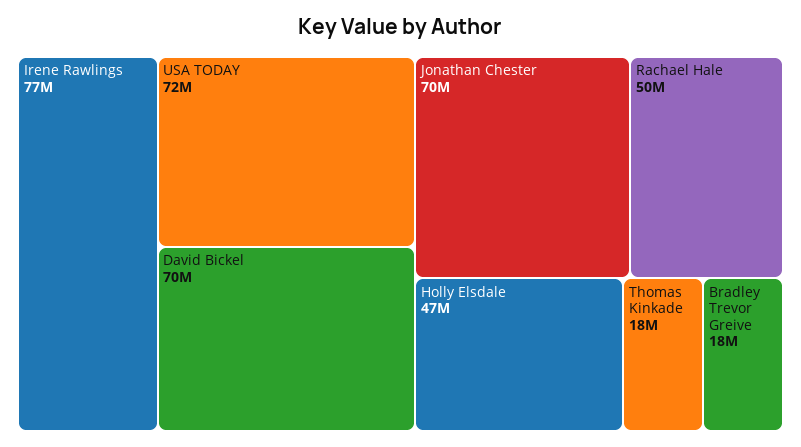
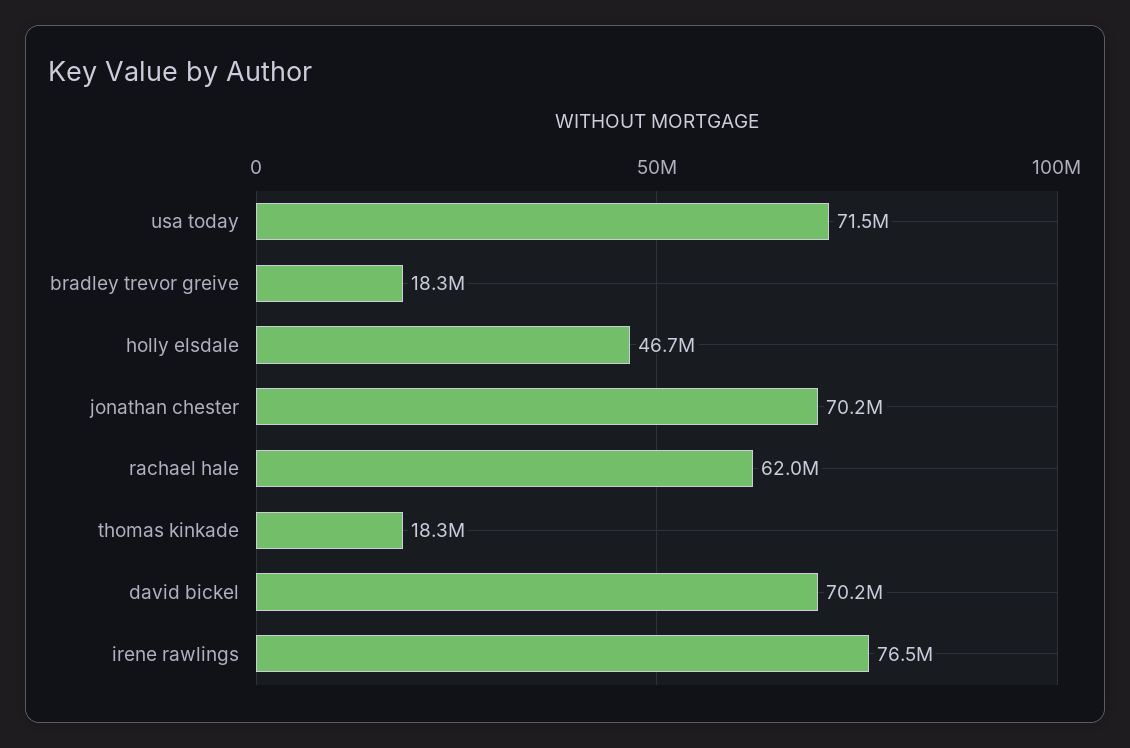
  {
    "Irene Rawlings": 76500000,
    "USA TODAY": 71500000,
    "David Bickel": 70200000,
    "Jonathan Chester": 70200000,
-   "Rachael Hale": 50000000,
+   "Rachael Hale": 62000000,
    "Holly Elsdale": 46700000,
    "Thomas Kinkade": 18300000,
    "Bradley Trevor Greive": 18300000
  }

